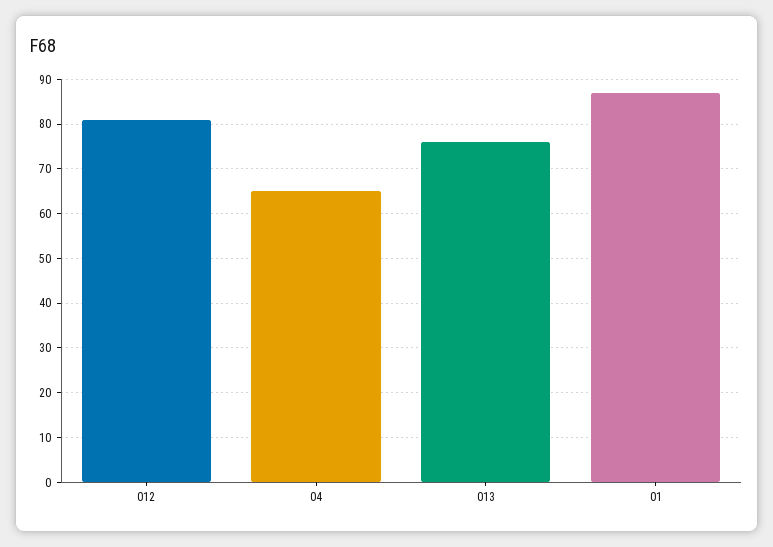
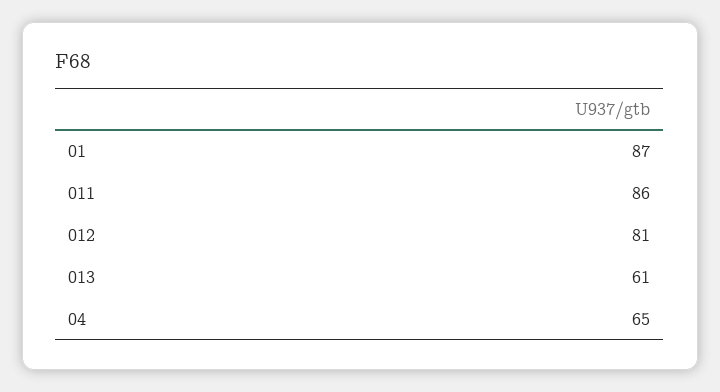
  {
    "012": 81,
    "04": 65,
-   "013": 75,
+   "013": 61,
-   "01": 87
+   "01": 87,
+   "011": 86
  }

